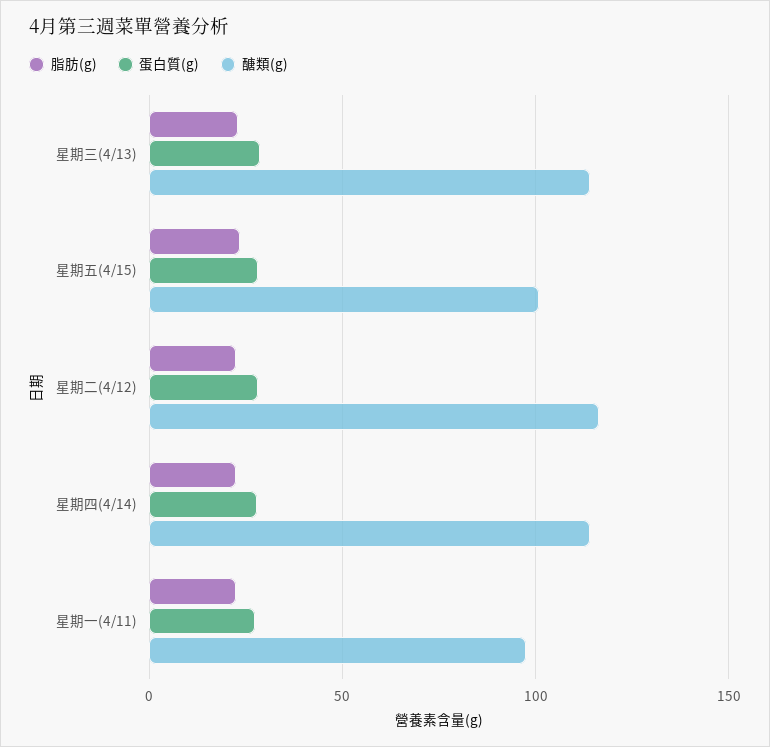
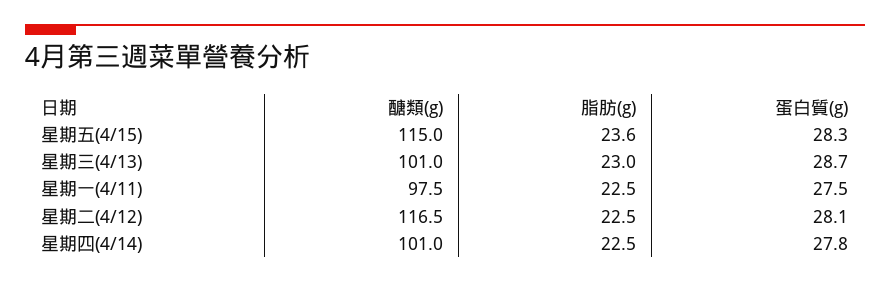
  {
    "脂肪(g)": {
      "星期三(4/13)": 23,
      "星期五(4/15)": 23.6,
      "星期二(4/12)": 22.5,
      "星期四(4/14)": 22.5,
      "星期一(4/11)": 22.5
    },
    "蛋白質(g)": {
      "星期三(4/13)": 28.7,
      "星期五(4/15)": 28.3,
      "星期二(4/12)": 28.1,
      "星期四(4/14)": 27.8,
      "星期一(4/11)": 27.5
    },
    "醣類(g)": {
-     "星期三(4/13)": 115,
+     "星期三(4/13)": 101,
-     "星期五(4/15)": 100,
+     "星期五(4/15)": 115,
      "星期二(4/12)": 116.5,
-     "星期四(4/14)": 115,
+     "星期四(4/14)": 101,
      "星期一(4/11)": 97.5
    }
  }

